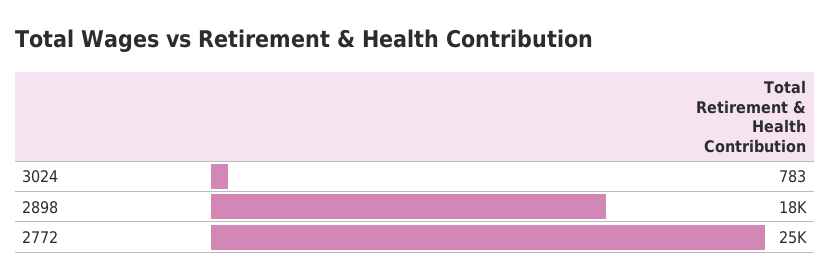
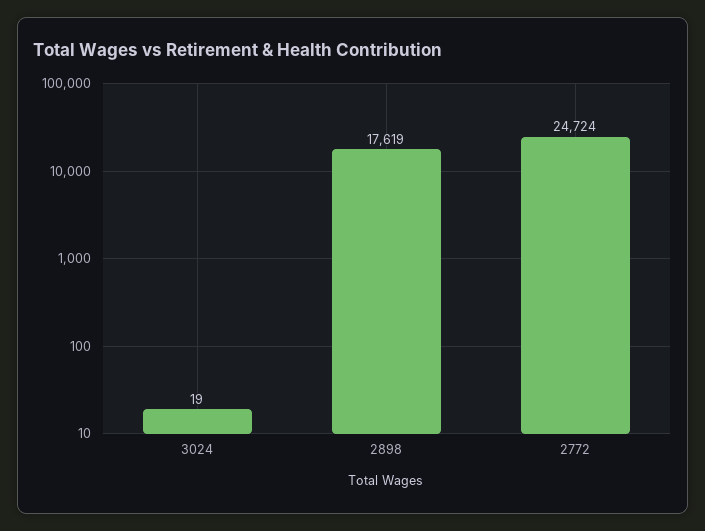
  {
-   "3024": 783,
+   "3024": 19,
    "2898": 17619,
    "2772": 24724
  }

